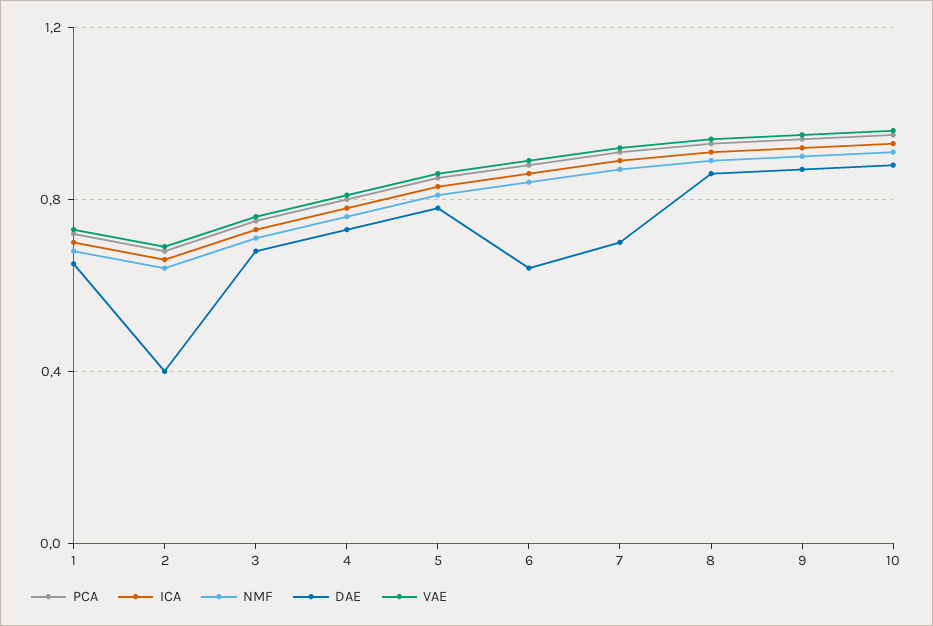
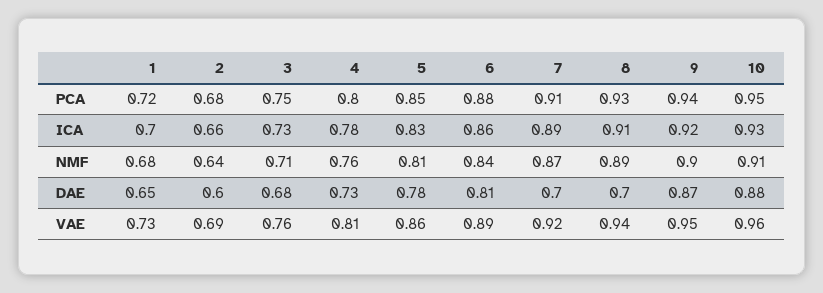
  {
    "PCA": {
      "1": 0.72,
      "2": 0.68,
      "3": 0.75,
      "4": 0.8,
      "5": 0.85,
      "6": 0.88,
      "7": 0.91,
      "8": 0.93,
      "9": 0.94,
      "10": 0.95
    },
    "ICA": {
      "1": 0.7,
      "2": 0.66,
      "3": 0.73,
      "4": 0.78,
      "5": 0.83,
      "6": 0.86,
      "7": 0.89,
      "8": 0.91,
      "9": 0.92,
      "10": 0.93
    },
    "NMF": {
      "1": 0.68,
      "2": 0.64,
      "3": 0.71,
      "4": 0.76,
      "5": 0.81,
      "6": 0.84,
      "7": 0.87,
      "8": 0.89,
      "9": 0.9,
      "10": 0.91
    },
    "DAE": {
      "1": 0.65,
-     "2": 0.4,
+     "2": 0.6,
      "3": 0.68,
      "4": 0.73,
      "5": 0.78,
-     "6": 0.65,
+     "6": 0.81,
      "7": 0.7,
-     "8": 0.85,
+     "8": 0.7,
      "9": 0.87,
      "10": 0.88
    },
    "VAE": {
      "1": 0.73,
      "2": 0.69,
      "3": 0.76,
      "4": 0.81,
      "5": 0.86,
      "6": 0.89,
      "7": 0.92,
      "8": 0.94,
      "9": 0.95,
      "10": 0.96
    }
  }

